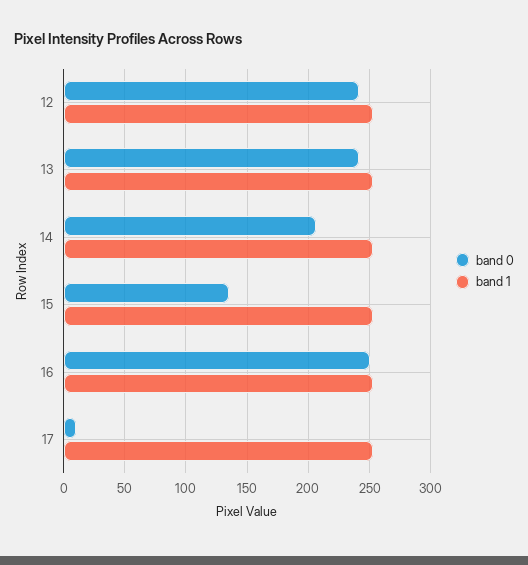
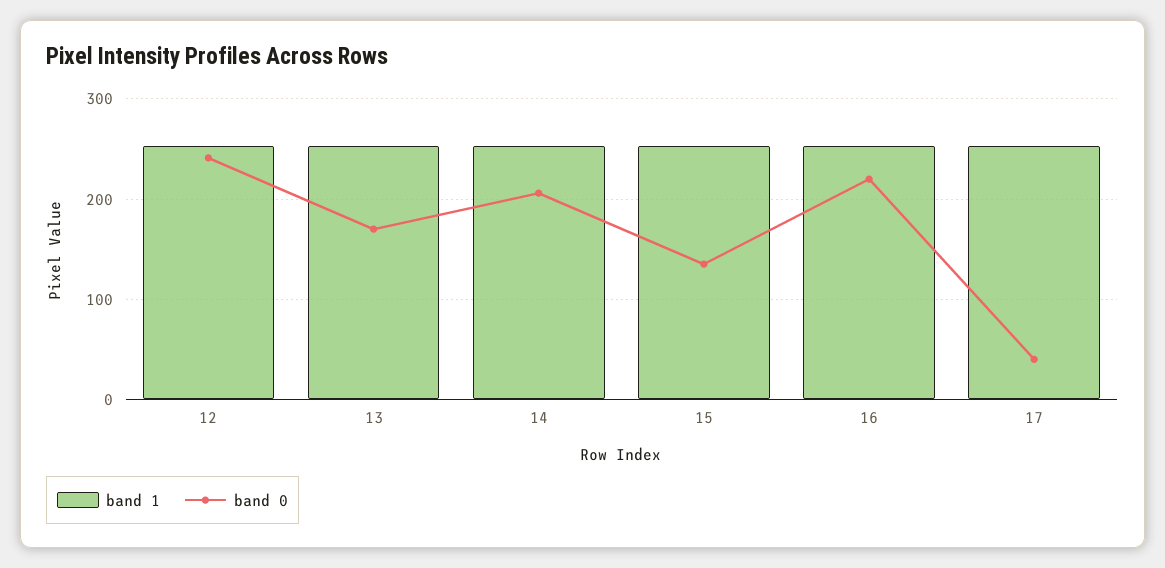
  {
    "band 0": {
      "12": 240,
-     "13": 240,
+     "13": 170,
      "14": 205,
      "15": 135,
-     "16": 250,
+     "16": 220,
-     "17": 10
+     "17": 40
    },
    "band 1": {
      "12": 255,
      "13": 255,
      "14": 255,
      "15": 255,
      "16": 255,
      "17": 255
    }
  }

